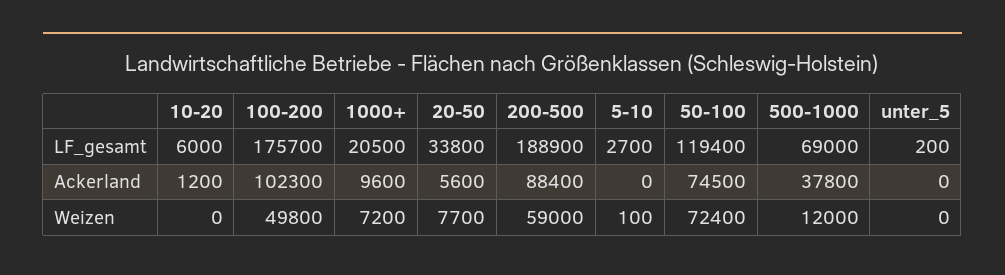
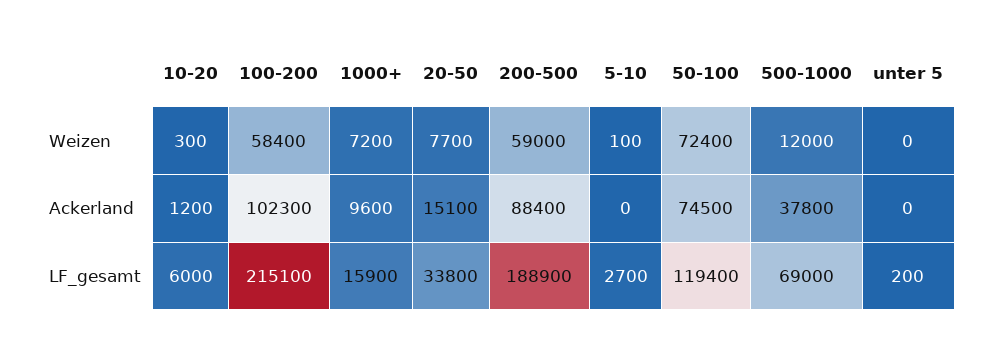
  {
    "10-20": {
      "LF_gesamt": 6000,
      "Ackerland": 1200,
-     "Weizen": 0
+     "Weizen": 300
    },
    "100-200": {
-     "LF_gesamt": 175700,
+     "LF_gesamt": 215100,
      "Ackerland": 102300,
-     "Weizen": 49800
+     "Weizen": 58400
    },
    "1000+": {
-     "LF_gesamt": 20500,
+     "LF_gesamt": 15900,
      "Ackerland": 9600,
      "Weizen": 7200
    },
    "20-50": {
      "LF_gesamt": 33800,
-     "Ackerland": 5600,
+     "Ackerland": 15100,
      "Weizen": 7700
    },
    "200-500": {
      "LF_gesamt": 188900,
      "Ackerland": 88400,
      "Weizen": 59000
    },
    "5-10": {
      "LF_gesamt": 2700,
      "Ackerland": 0,
      "Weizen": 100
    },
    "50-100": {
      "LF_gesamt": 119400,
      "Ackerland": 74500,
      "Weizen": 72400
    },
    "500-1000": {
      "LF_gesamt": 69000,
      "Ackerland": 37800,
      "Weizen": 12000
    },
    "unter_5": {
      "LF_gesamt": 200,
      "Ackerland": 0,
      "Weizen": 0
    }
  }

